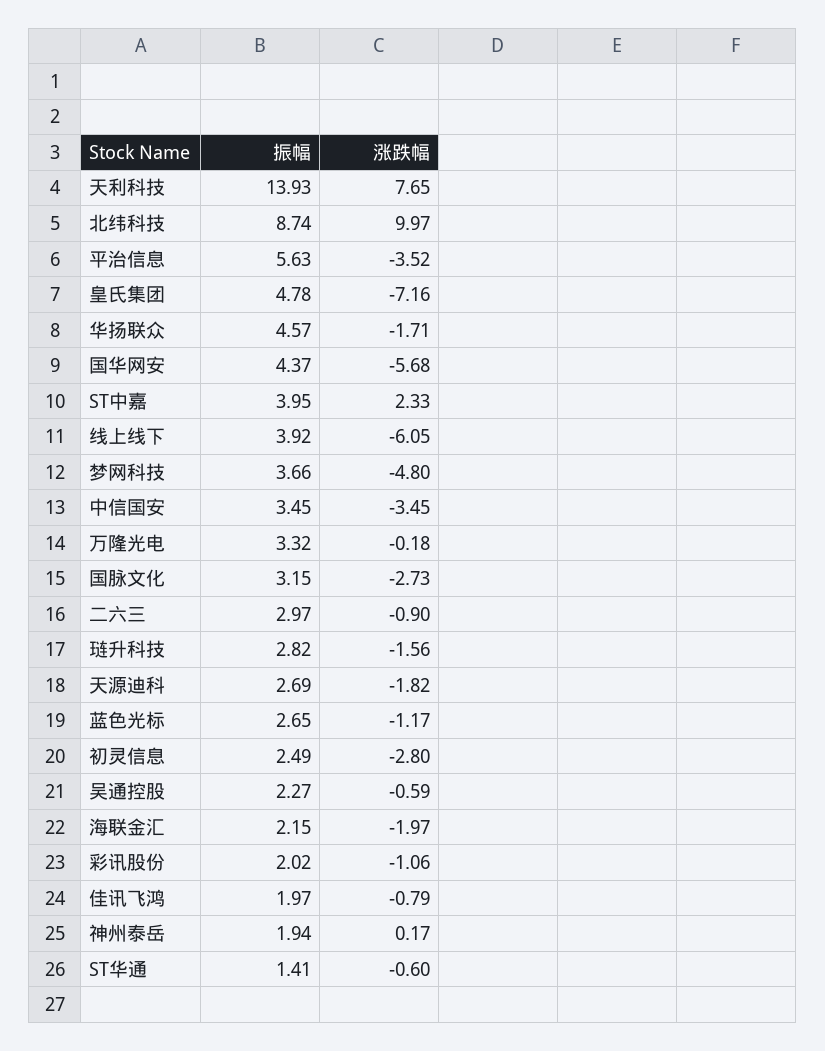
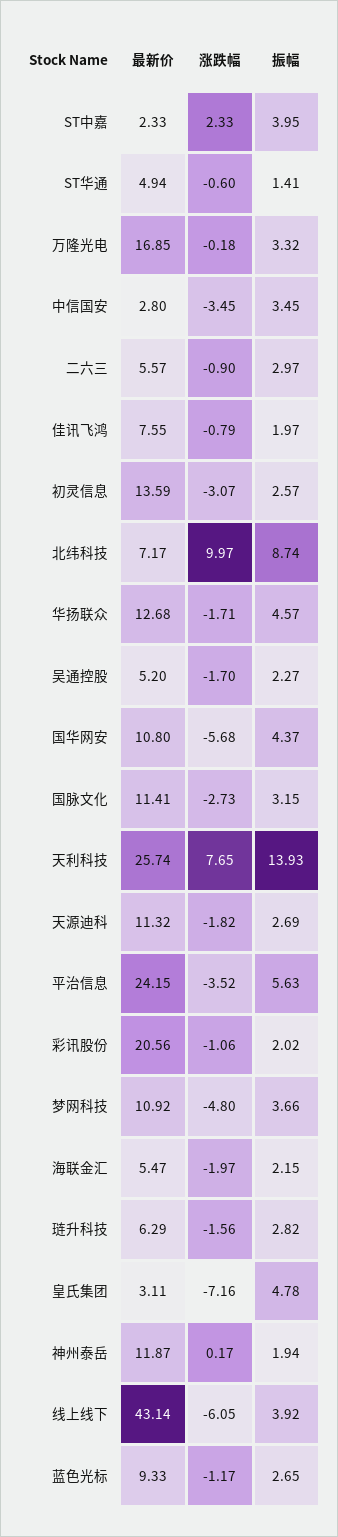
  {
    "振幅": {
      "天利科技": 13.93,
      "北纬科技": 8.74,
      "平治信息": 5.63,
      "皇氏集团": 4.78,
      "华扬联众": 4.57,
      "国华网安": 4.37,
      "ST中嘉": 3.95,
      "线上线下": 3.92,
      "梦网科技": 3.66,
      "中信国安": 3.45,
      "万隆光电": 3.32,
      "国脉文化": 3.15,
      "二六三": 2.97,
      "琏升科技": 2.82,
      "天源迪科": 2.69,
      "蓝色光标": 2.65,
-     "初灵信息": 2.49,
+     "初灵信息": 2.57,
      "吴通控股": 2.27,
      "海联金汇": 2.15,
      "彩讯股份": 2.02,
      "佳讯飞鸿": 1.97,
      "神州泰岳": 1.94,
      "ST华通": 1.41
    },
    "涨跌幅": {
      "天利科技": 7.65,
      "北纬科技": 9.97,
      "平治信息": -3.52,
      "皇氏集团": -7.16,
      "华扬联众": -1.71,
      "国华网安": -5.68,
      "ST中嘉": 2.33,
      "线上线下": -6.05,
      "梦网科技": -4.8,
      "中信国安": -3.45,
      "万隆光电": -0.18,
      "国脉文化": -2.73,
      "二六三": -0.9,
      "琏升科技": -1.56,
      "天源迪科": -1.82,
      "蓝色光标": -1.17,
-     "初灵信息": -2.8,
+     "初灵信息": -3.07,
-     "吴通控股": -0.59,
+     "吴通控股": -1.7,
      "海联金汇": -1.97,
      "彩讯股份": -1.06,
      "佳讯飞鸿": -0.79,
      "神州泰岳": 0.17,
      "ST华通": -0.6
-   }
+   },
+   "最新价": {
+     "ST中嘉": 2.33,
+     "ST华通": 4.94,
+     "万隆光电": 16.85,
+     "中信国安": 2.8,
+     "二六三": 5.57,
+     "佳讯飞鸿": 7.55,
+     "初灵信息": 13.59,
+     "北纬科技": 7.17,
+     "华扬联众": 12.68,
+     "吴通控股": 5.2,
+     "国华网安": 10.8,
+     "国脉文化": 11.41,
+     "天利科技": 25.74,
+     "天源迪科": 11.32,
+     "平治信息": 24.15,
+     "彩讯股份": 20.56,
+     "梦网科技": 10.92,
+     "海联金汇": 5.47,
+     "琏升科技": 6.29,
+     "皇氏集团": 3.11,
+     "神州泰岳": 11.87,
+     "线上线下": 43.14,
+     "蓝色光标": 9.33
+   }
  }

